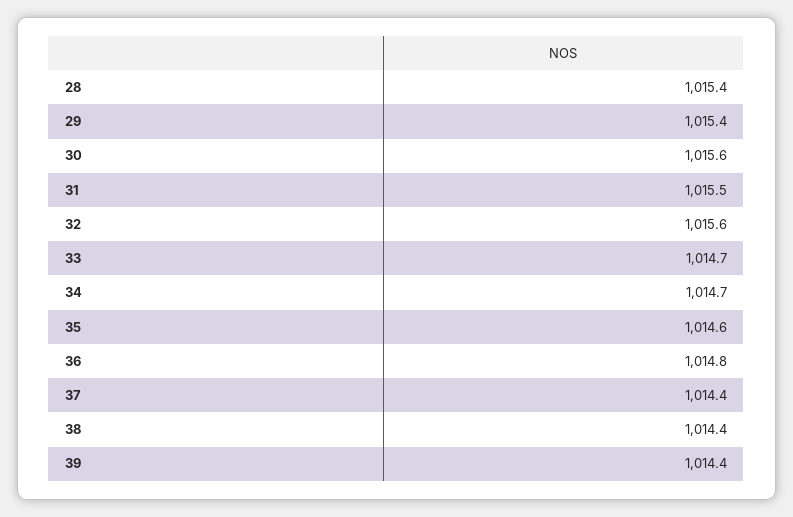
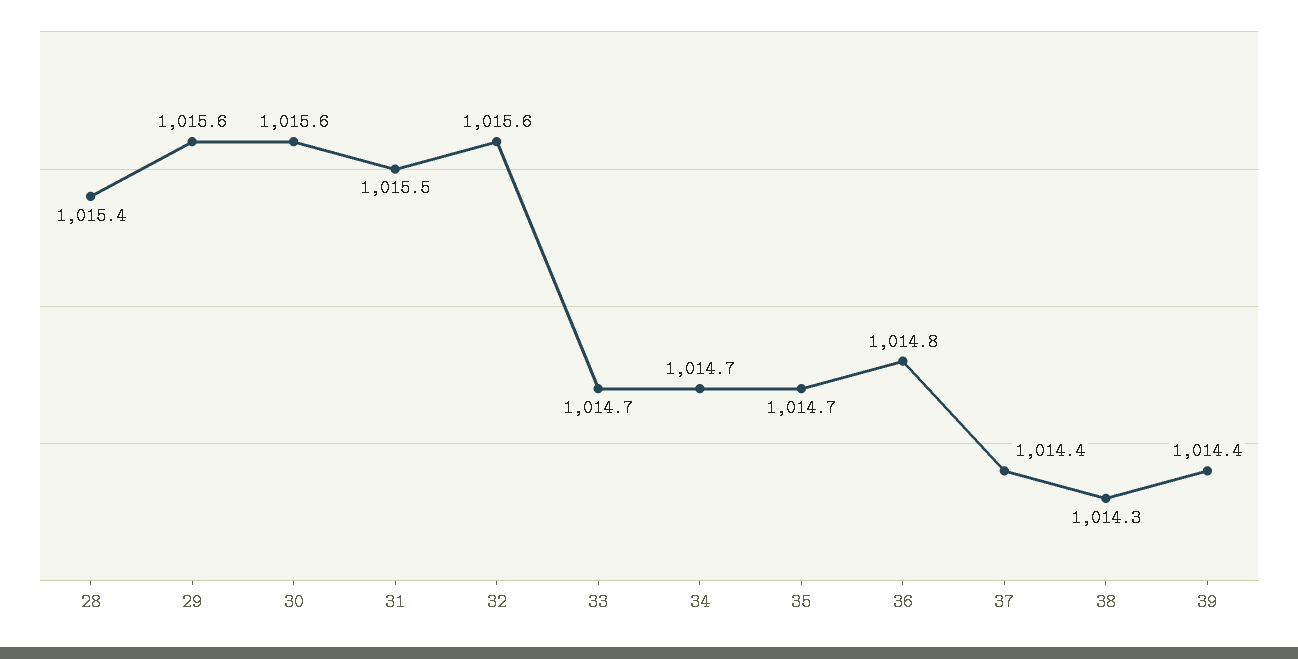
  {
    "28": 1015.4,
-   "29": 1015.4,
+   "29": 1015.6,
    "30": 1015.6,
    "31": 1015.5,
    "32": 1015.6,
    "33": 1014.7,
    "34": 1014.7,
-   "35": 1014.6,
+   "35": 1014.7,
    "36": 1014.8,
    "37": 1014.4,
-   "38": 1014.4,
+   "38": 1014.3,
    "39": 1014.4
  }

